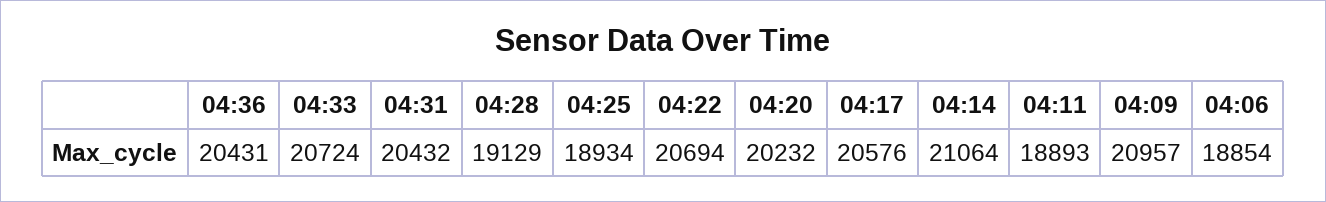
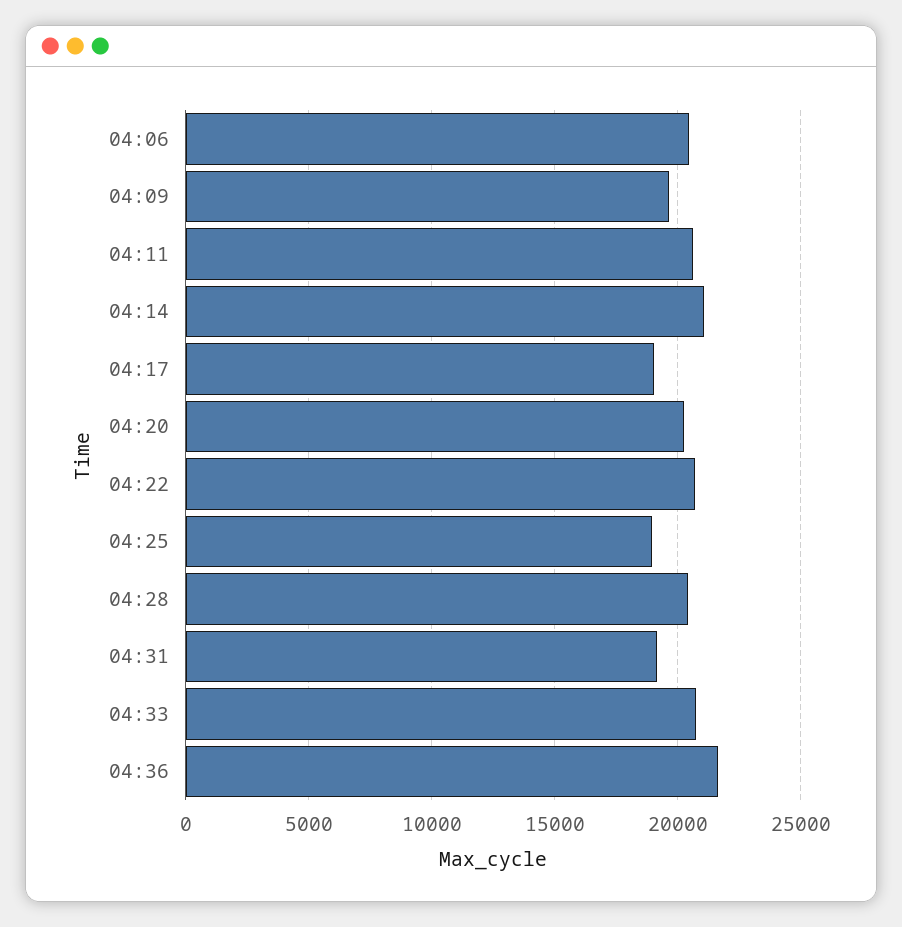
  {
-   "04:36": 20431,
+   "04:36": 21500,
    "04:33": 20724,
-   "04:31": 20432,
+   "04:31": 19000,
-   "04:28": 19129,
+   "04:28": 20500,
    "04:25": 18934,
    "04:22": 20694,
    "04:20": 20232,
-   "04:17": 20576,
+   "04:17": 19000,
    "04:14": 21064,
-   "04:11": 18893,
+   "04:11": 20500,
-   "04:09": 20957,
+   "04:09": 19500,
-   "04:06": 18854
+   "04:06": 20500
  }

